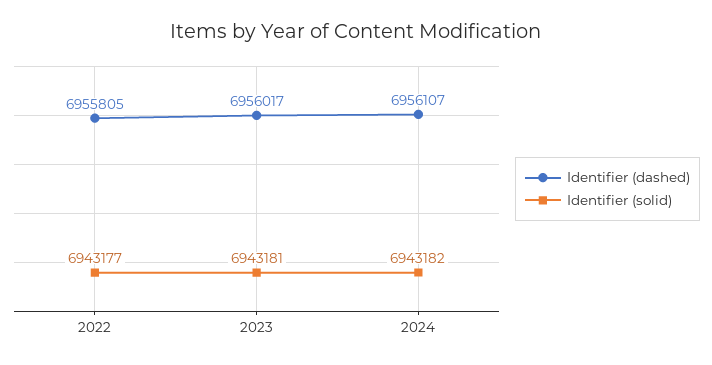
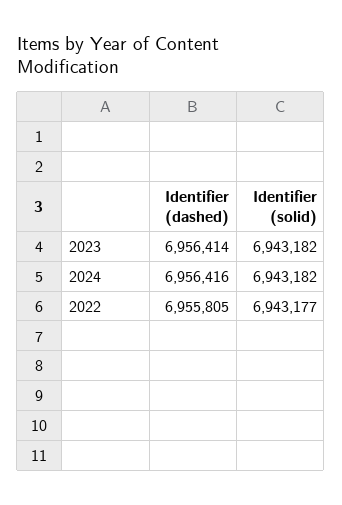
  {
    "Identifier (dashed)": {
      "2022": 6955805,
-     "2023": 6956017,
+     "2023": 6956414,
-     "2024": 6956107
+     "2024": 6956416
    },
    "Identifier (solid)": {
      "2022": 6943177,
-     "2023": 6943181,
+     "2023": 6943182,
      "2024": 6943182
    }
  }

